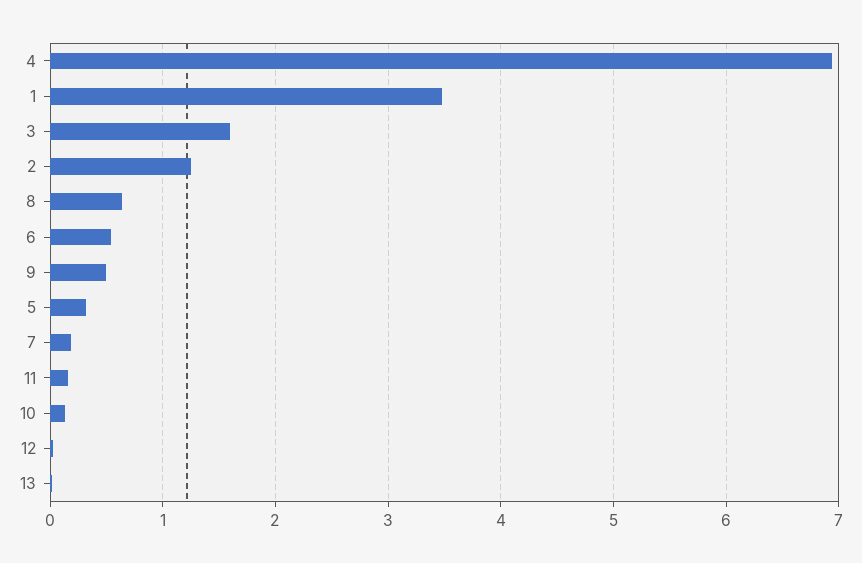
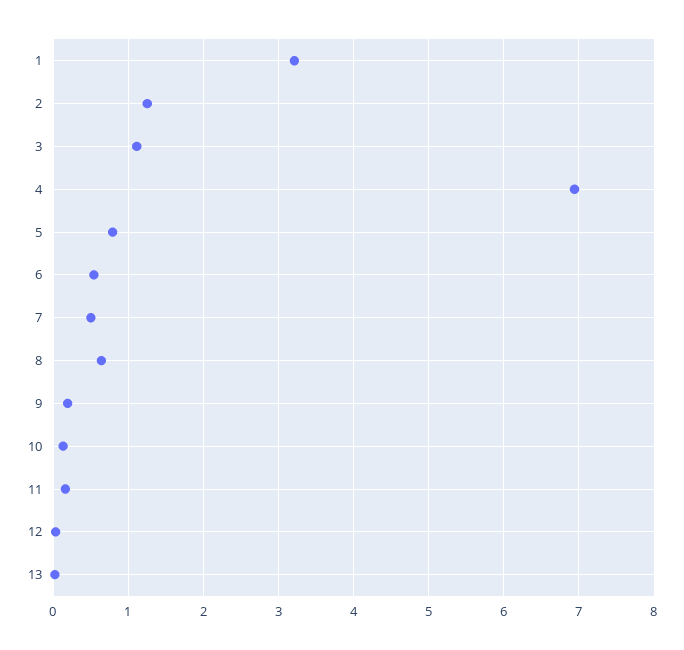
  {
    "4": 6.9,
-   "1": 3.5,
+   "1": 3.2,
-   "3": 1.6,
+   "3": 1.1,
    "2": 1.3,
    "8": 0.6,
    "6": 0.5,
-   "9": 0.5,
+   "9": 0.2,
-   "5": 0.3,
+   "5": 0.8,
-   "7": 0.2,
+   "7": 0.5,
    "11": 0.2,
    "10": 0.1,
    "12": 0,
    "13": 0
  }

